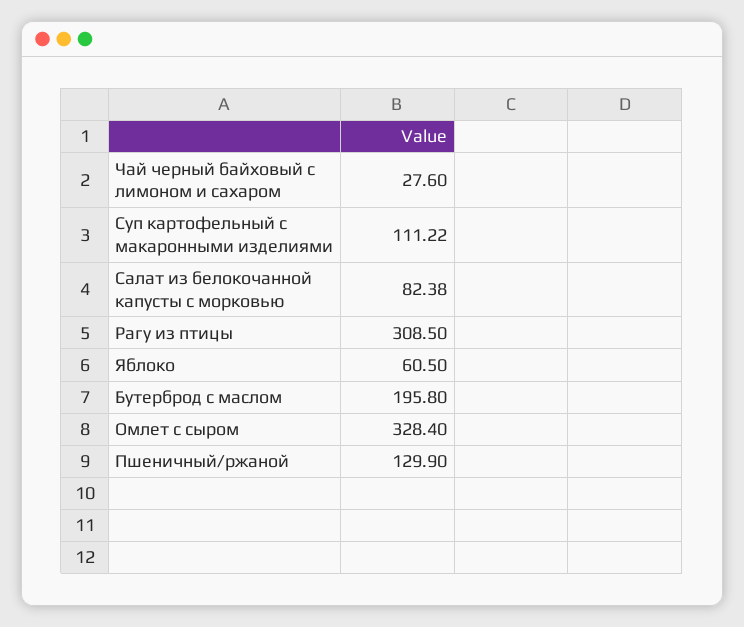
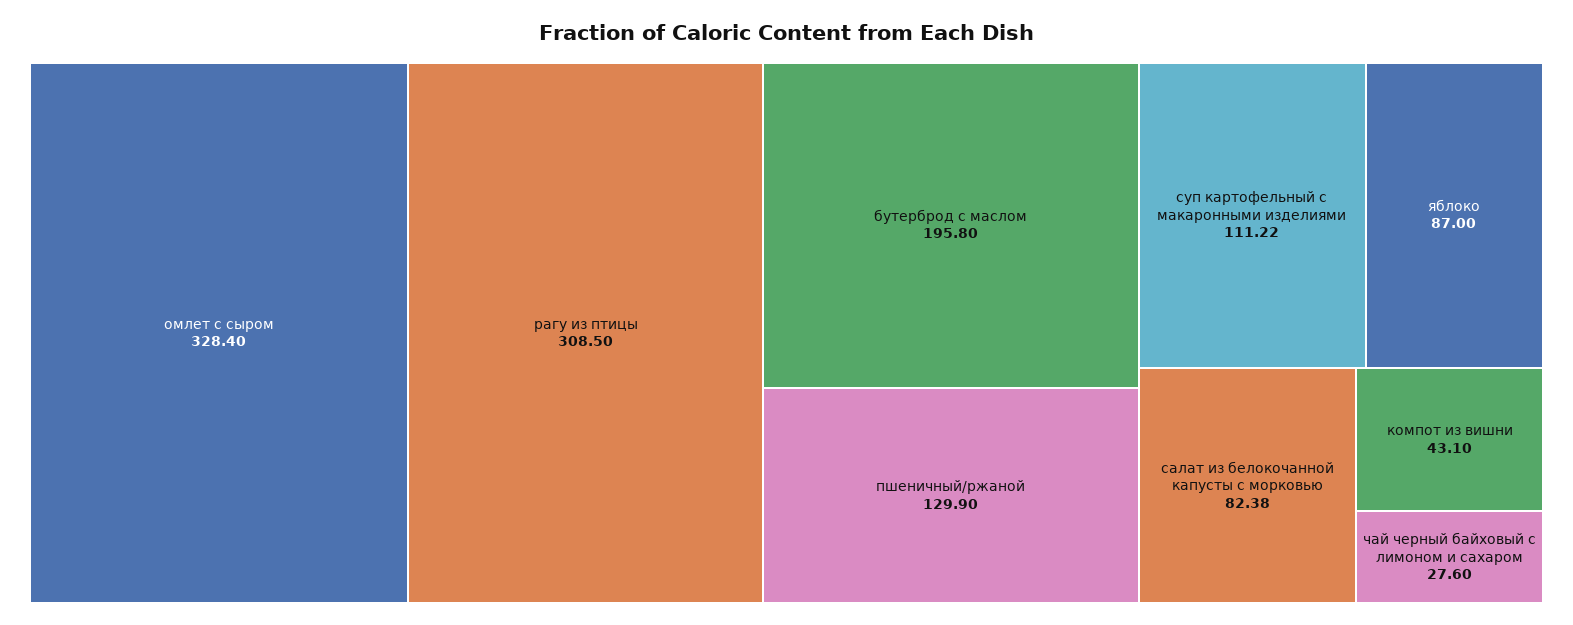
  {
    "Чай черный байховый с лимоном и сахаром": 27.6,
    "Суп картофельный с макаронными изделиями": 111.22,
    "Салат из белокочанной капусты с морковью": 82.38,
    "Рагу из птицы": 308.5,
-   "Яблоко": 60.5,
+   "Яблоко": 87,
    "Бутерброд с маслом": 195.8,
    "Омлет с сыром": 328.4,
-   "Пшеничный/ржаной": 129.9
+   "Пшеничный/ржаной": 129.9,
+   "компот из вишни": 43.1
  }

